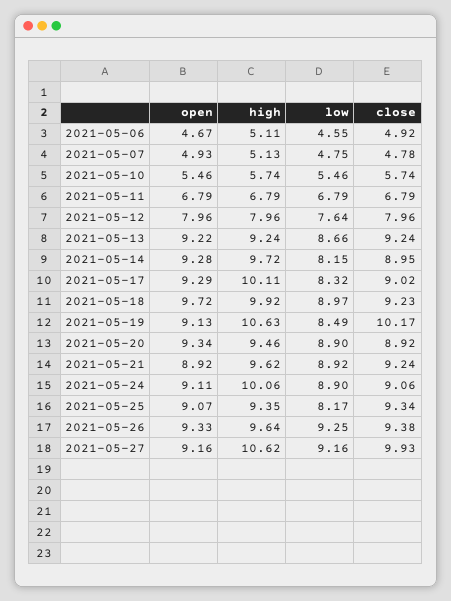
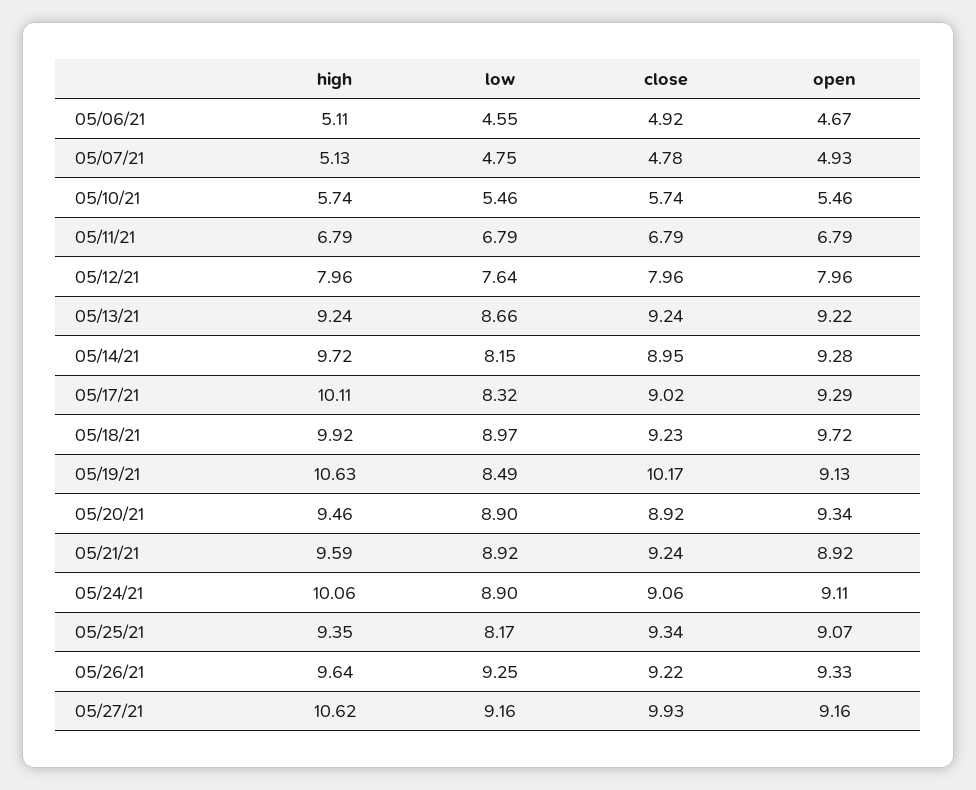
  {
    "open": {
      "2021-05-06": 4.67,
      "2021-05-07": 4.93,
      "2021-05-10": 5.46,
      "2021-05-11": 6.79,
      "2021-05-12": 7.96,
      "2021-05-13": 9.22,
      "2021-05-14": 9.28,
      "2021-05-17": 9.29,
      "2021-05-18": 9.72,
      "2021-05-19": 9.13,
      "2021-05-20": 9.34,
      "2021-05-21": 8.92,
      "2021-05-24": 9.11,
      "2021-05-25": 9.07,
      "2021-05-26": 9.33,
      "2021-05-27": 9.16
    },
    "high": {
      "2021-05-06": 5.11,
      "2021-05-07": 5.13,
      "2021-05-10": 5.74,
      "2021-05-11": 6.79,
      "2021-05-12": 7.96,
      "2021-05-13": 9.24,
      "2021-05-14": 9.72,
      "2021-05-17": 10.11,
      "2021-05-18": 9.92,
      "2021-05-19": 10.63,
      "2021-05-20": 9.46,
-     "2021-05-21": 9.62,
+     "2021-05-21": 9.59,
      "2021-05-24": 10.06,
      "2021-05-25": 9.35,
      "2021-05-26": 9.64,
      "2021-05-27": 10.62
    },
    "low": {
      "2021-05-06": 4.55,
      "2021-05-07": 4.75,
      "2021-05-10": 5.46,
      "2021-05-11": 6.79,
      "2021-05-12": 7.64,
      "2021-05-13": 8.66,
      "2021-05-14": 8.15,
      "2021-05-17": 8.32,
      "2021-05-18": 8.97,
      "2021-05-19": 8.49,
      "2021-05-20": 8.9,
      "2021-05-21": 8.92,
      "2021-05-24": 8.9,
      "2021-05-25": 8.17,
      "2021-05-26": 9.25,
      "2021-05-27": 9.16
    },
    "close": {
      "2021-05-06": 4.92,
      "2021-05-07": 4.78,
      "2021-05-10": 5.74,
      "2021-05-11": 6.79,
      "2021-05-12": 7.96,
      "2021-05-13": 9.24,
      "2021-05-14": 8.95,
      "2021-05-17": 9.02,
      "2021-05-18": 9.23,
      "2021-05-19": 10.17,
      "2021-05-20": 8.92,
      "2021-05-21": 9.24,
      "2021-05-24": 9.06,
      "2021-05-25": 9.34,
-     "2021-05-26": 9.38,
+     "2021-05-26": 9.22,
      "2021-05-27": 9.93
    }
  }

